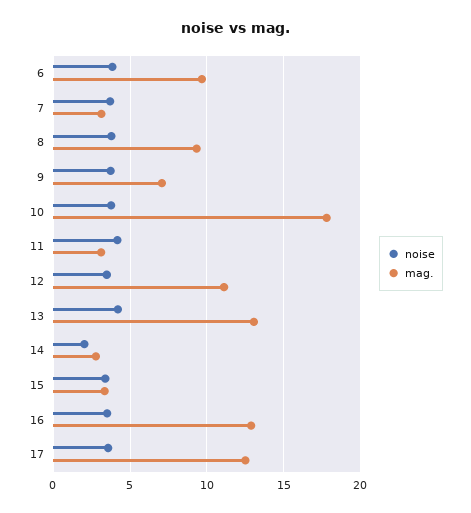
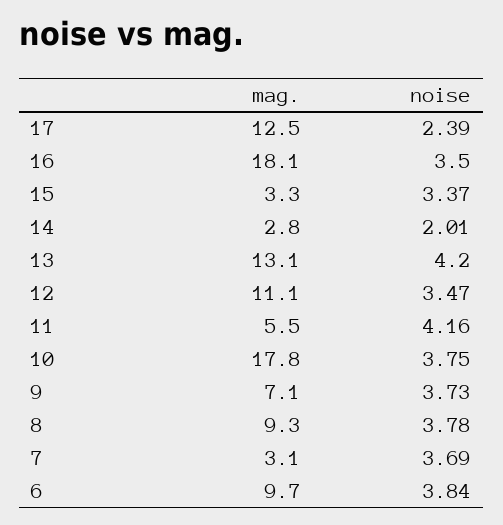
  {
    "noise": {
      "6": 3.84,
      "7": 3.69,
      "8": 3.78,
      "9": 3.73,
      "10": 3.75,
      "11": 4.16,
      "12": 3.47,
      "13": 4.2,
      "14": 2.01,
      "15": 3.37,
      "16": 3.5,
-     "17": 3.5
+     "17": 2.39
    },
    "mag.": {
      "6": 9.7,
      "7": 3.1,
      "8": 9.3,
      "9": 7.1,
      "10": 17.8,
-     "11": 3,
+     "11": 5.5,
      "12": 11.1,
      "13": 13.1,
      "14": 2.8,
      "15": 3.3,
-     "16": 13,
+     "16": 18.1,
      "17": 12.5
    }
  }

